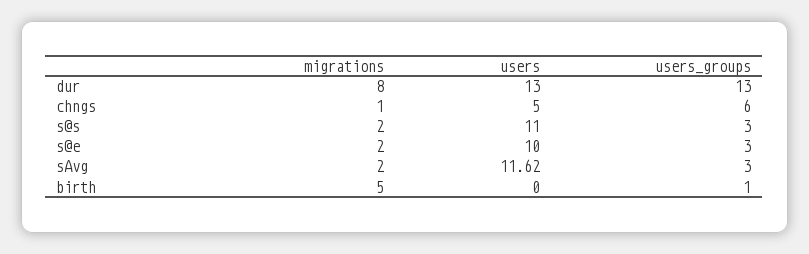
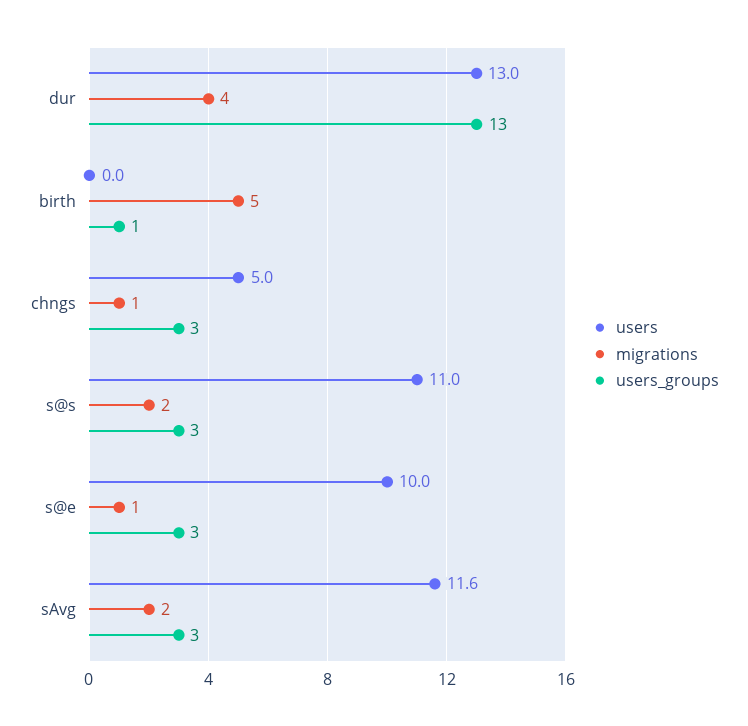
  {
    "migrations": {
-     "dur": 8,
+     "dur": 4,
      "chngs": 1,
      "s@s": 2,
-     "s@e": 2,
+     "s@e": 1,
      "sAvg": 2,
      "birth": 5
    },
    "users": {
      "dur": 13,
      "chngs": 5,
      "s@s": 11,
      "s@e": 10,
      "sAvg": 11.62,
      "birth": 0
    },
    "users_groups": {
      "dur": 13,
-     "chngs": 6,
+     "chngs": 3,
      "s@s": 3,
      "s@e": 3,
      "sAvg": 3,
      "birth": 1
    }
  }

